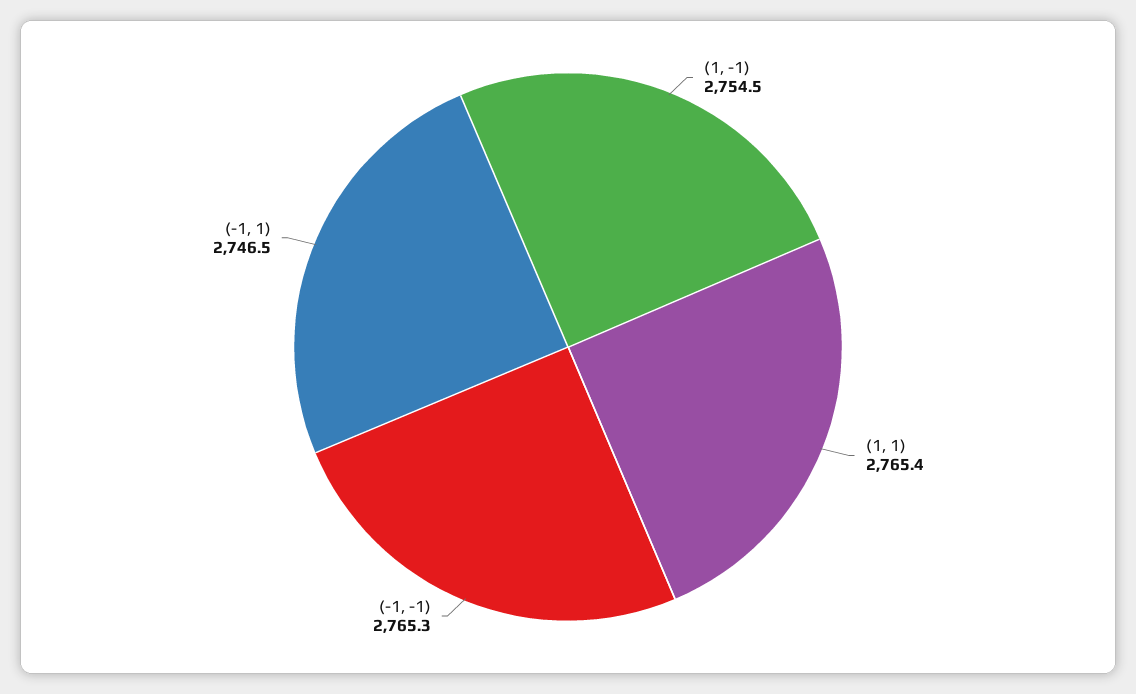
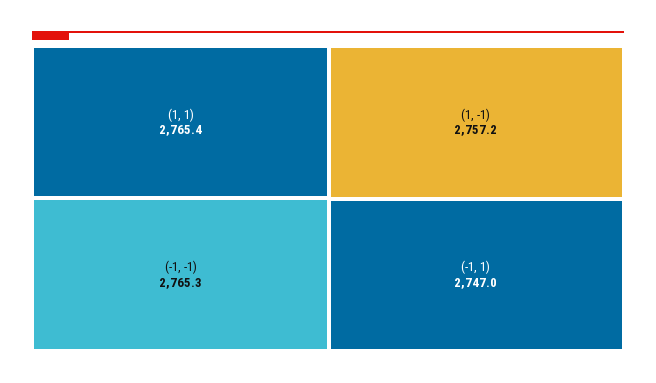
  {
-   "(1, -1)": 2754.5,
+   "(1, -1)": 2757.2,
    "(1, 1)": 2765.4,
    "(-1, -1)": 2765.3,
-   "(-1, 1)": 2746.5
+   "(-1, 1)": 2747
  }

